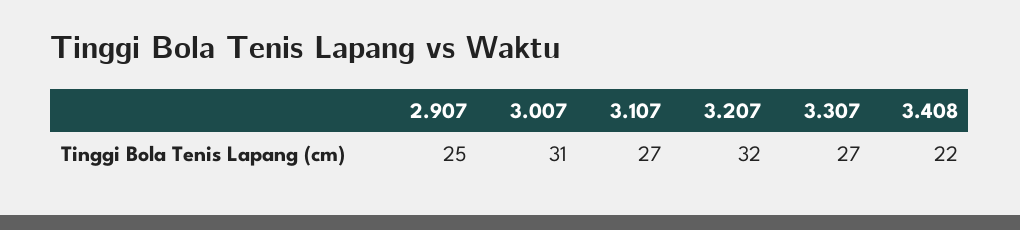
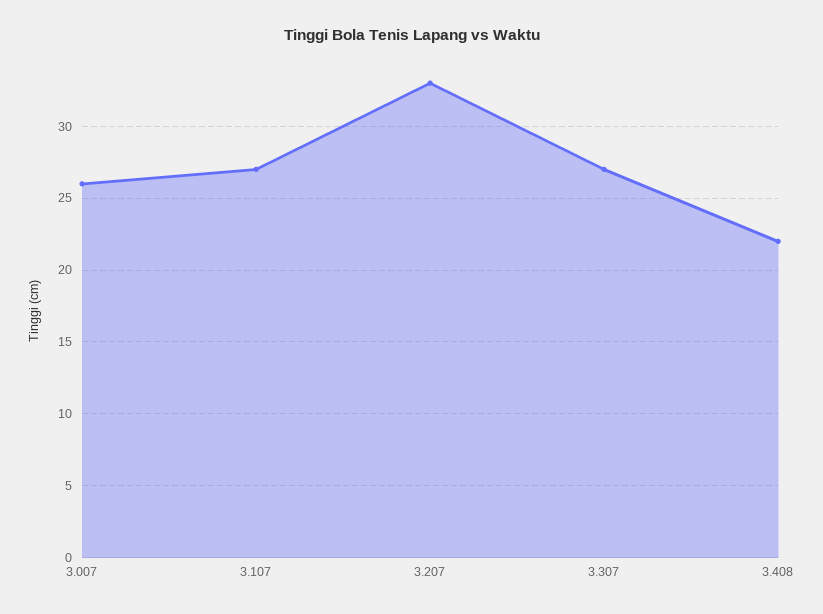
  {
-   "2.907": 25,
-   "3.007": 31,
+   "3.007": 26,
    "3.107": 27,
-   "3.207": 32,
+   "3.207": 33,
    "3.307": 27,
    "3.408": 22
  }

